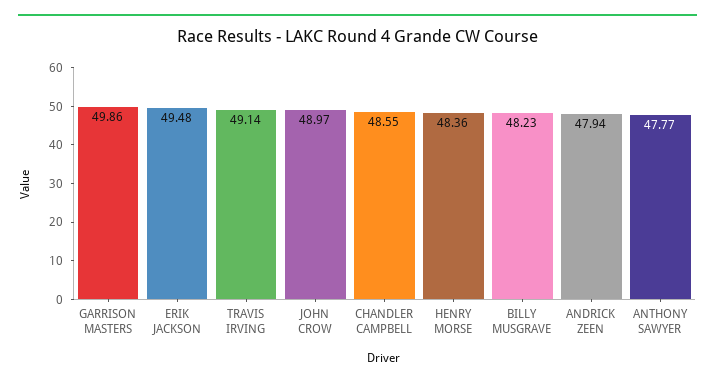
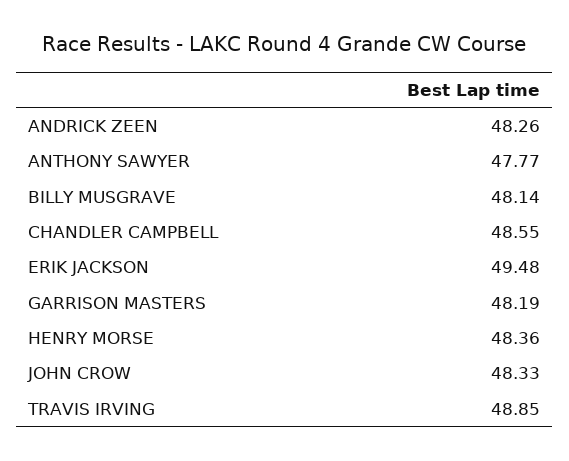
  {
-   "GARRISON MASTERS": 49.86,
+   "GARRISON MASTERS": 48.19,
    "ERIK JACKSON": 49.48,
-   "TRAVIS IRVING": 49.14,
+   "TRAVIS IRVING": 48.85,
-   "JOHN CROW": 48.97,
+   "JOHN CROW": 48.33,
    "CHANDLER CAMPBELL": 48.55,
    "HENRY MORSE": 48.36,
-   "BILLY MUSGRAVE": 48.23,
+   "BILLY MUSGRAVE": 48.14,
-   "ANDRICK ZEEN": 47.94,
+   "ANDRICK ZEEN": 48.26,
    "ANTHONY SAWYER": 47.77
  }

